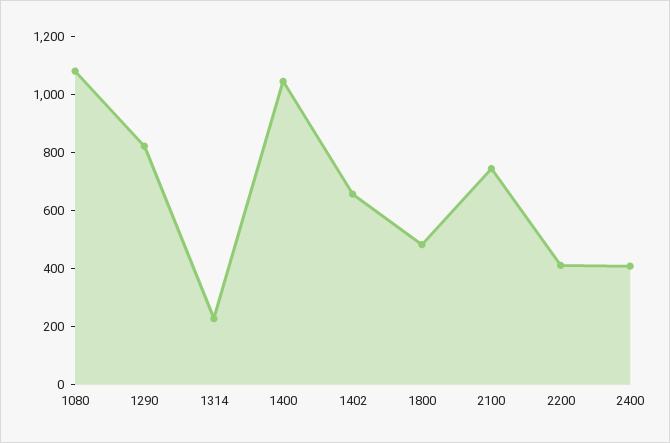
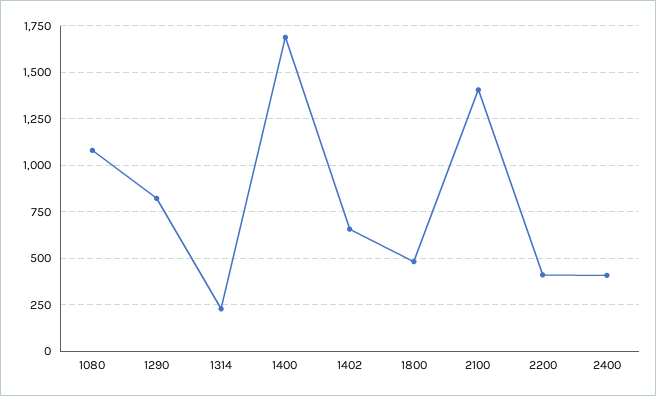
  {
    "1080": 1100,
    "1290": 800,
    "1314": 250,
-   "1400": 1050,
+   "1400": 1700,
    "1402": 650,
    "1800": 500,
-   "2100": 750,
+   "2100": 1400,
    "2200": 400,
    "2400": 400
  }

